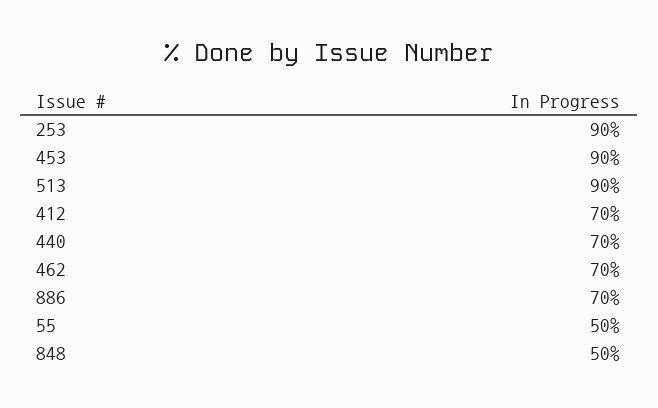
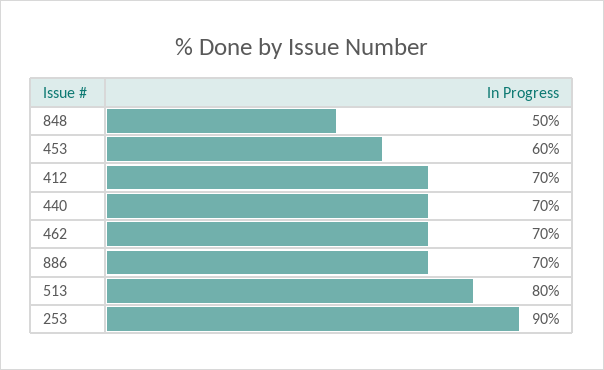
  {
    "253": 90,
-   "453": 90,
+   "453": 60,
-   "513": 90,
+   "513": 80,
    "412": 70,
    "440": 70,
    "462": 70,
    "886": 70,
-   "55": 50,
    "848": 50
  }

